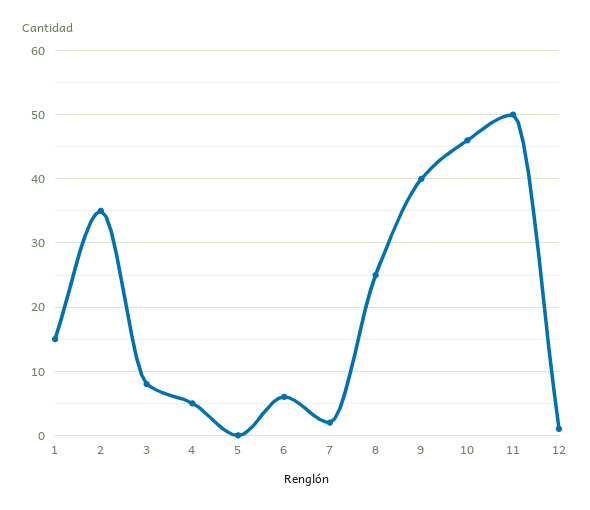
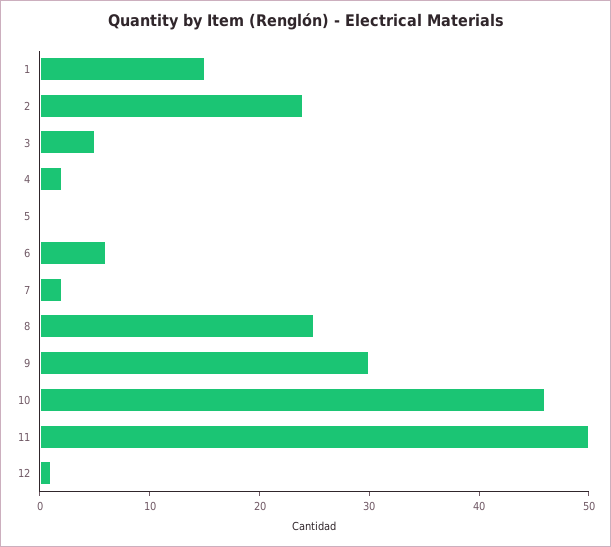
  {
    "1": 15,
-   "2": 35,
+   "2": 24,
-   "3": 8,
+   "3": 5,
-   "4": 5,
+   "4": 2,
    "5": 0,
    "6": 6,
    "7": 2,
    "8": 25,
-   "9": 40,
+   "9": 30,
    "10": 46,
    "11": 50,
    "12": 1
  }

